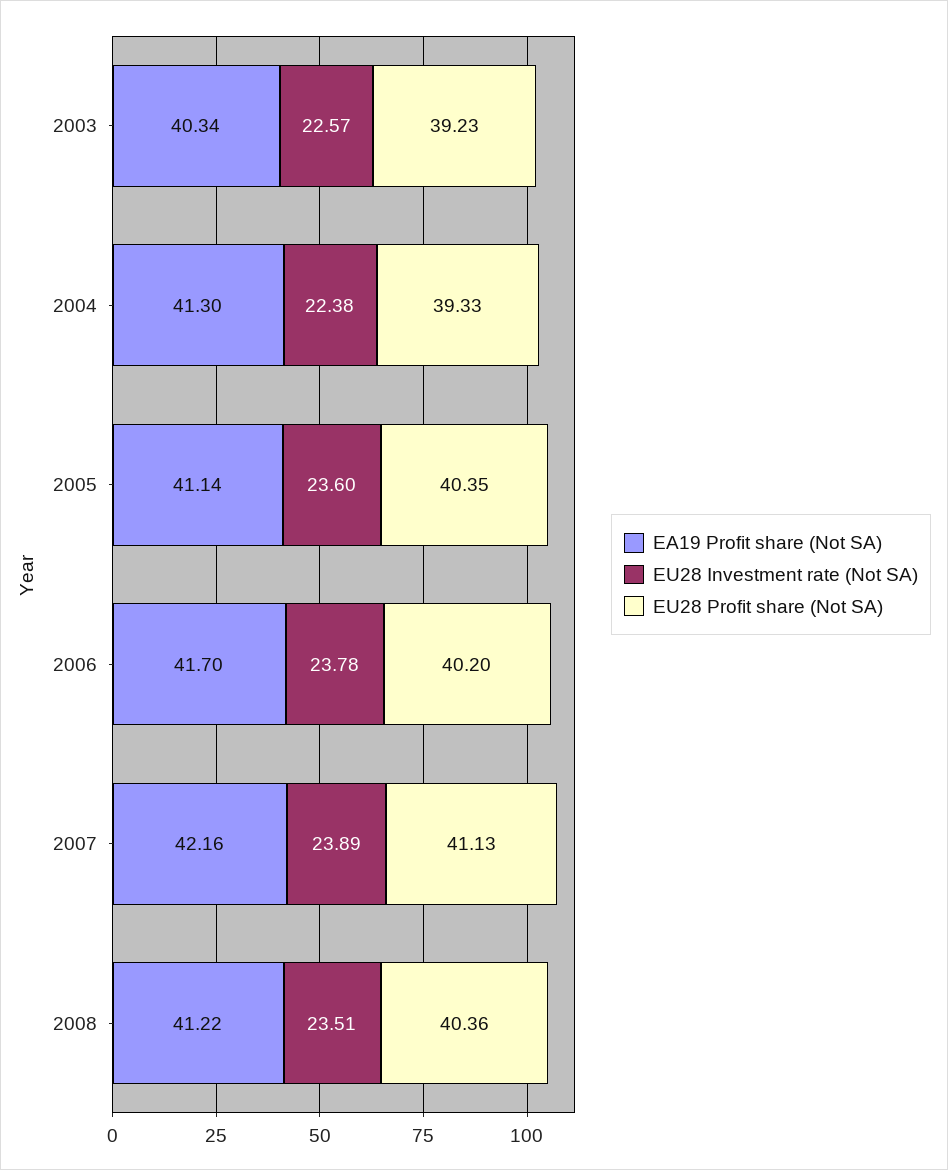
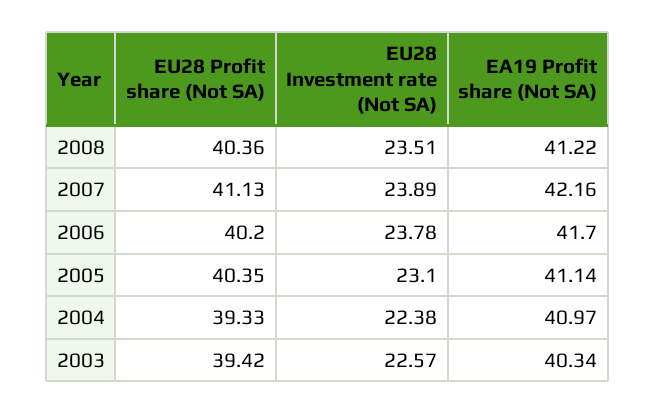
  {
    "EA19 Profit share (Not SA)": {
      "2003": 40.34,
-     "2004": 41.3,
+     "2004": 40.97,
      "2005": 41.14,
      "2006": 41.7,
      "2007": 42.16,
      "2008": 41.22
    },
    "EU28 Investment rate (Not SA)": {
      "2003": 22.57,
      "2004": 22.38,
-     "2005": 23.6,
+     "2005": 23.1,
      "2006": 23.78,
      "2007": 23.89,
      "2008": 23.51
    },
    "EU28 Profit share (Not SA)": {
-     "2003": 39.23,
+     "2003": 39.42,
      "2004": 39.33,
      "2005": 40.35,
      "2006": 40.2,
      "2007": 41.13,
      "2008": 40.36
    }
  }

